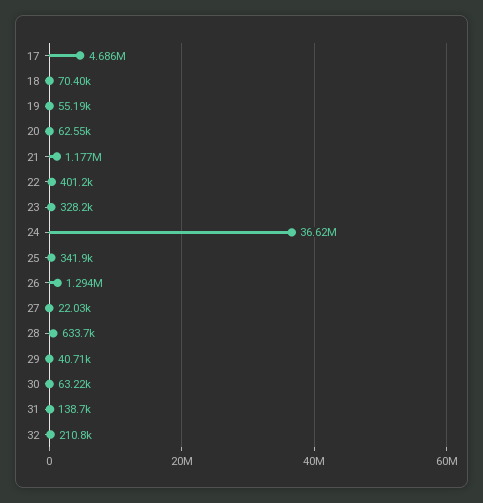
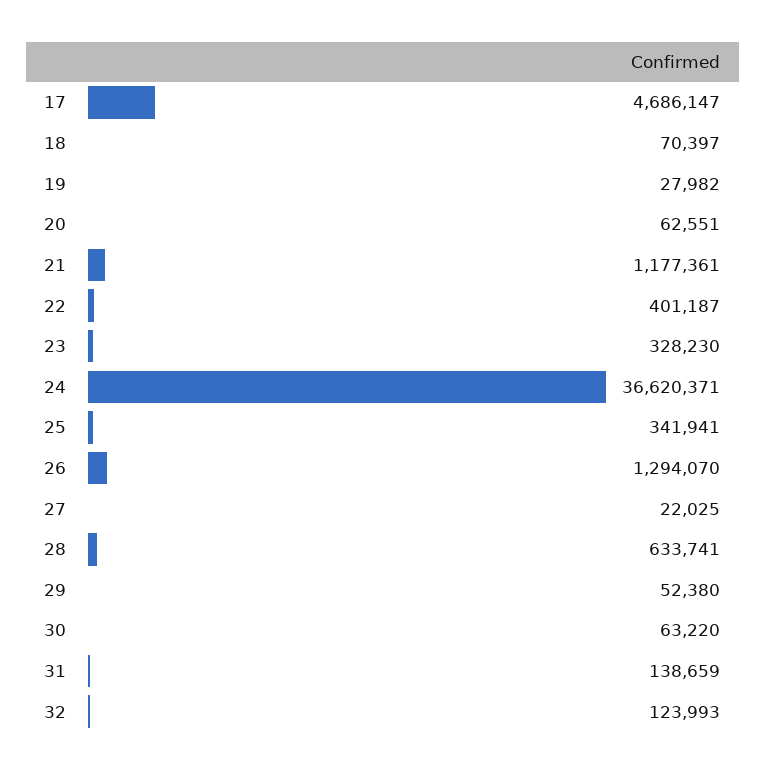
  {
    "17": 4686147,
    "18": 70397,
-   "19": 55190,
+   "19": 27982,
    "20": 62551,
    "21": 1177361,
    "22": 401187,
    "23": 328230,
    "24": 36620371,
    "25": 341941,
    "26": 1294070,
    "27": 22025,
    "28": 633741,
-   "29": 40710,
+   "29": 52380,
    "30": 63220,
    "31": 138659,
-   "32": 210800
+   "32": 123993
  }

